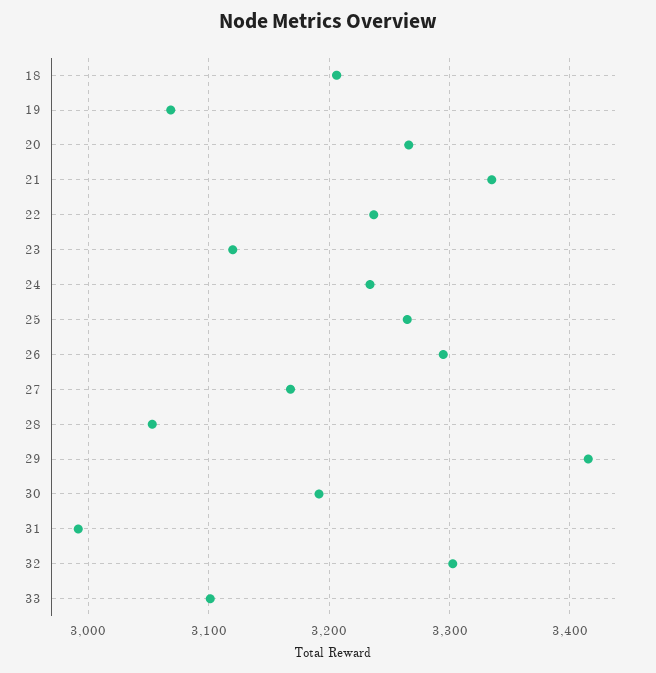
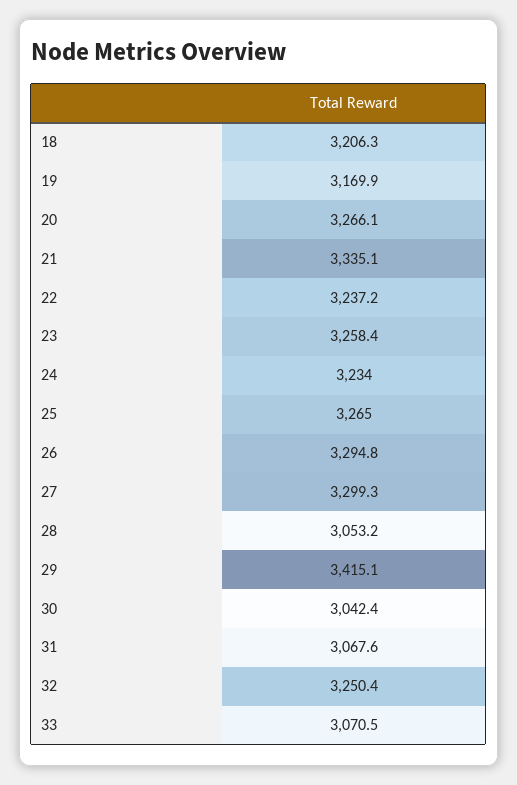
  {
    "18": 3206.3,
-   "19": 3070,
+   "19": 3169.9,
    "20": 3266.1,
    "21": 3335.1,
    "22": 3237.2,
-   "23": 3120,
+   "23": 3258.4,
    "24": 3234,
    "25": 3265,
    "26": 3294.8,
-   "27": 3170,
+   "27": 3299.3,
    "28": 3053.2,
    "29": 3415.1,
-   "30": 3190,
+   "30": 3042.4,
-   "31": 2990,
+   "31": 3067.6,
-   "32": 3300,
+   "32": 3250.4,
-   "33": 3100
+   "33": 3070.5
  }

